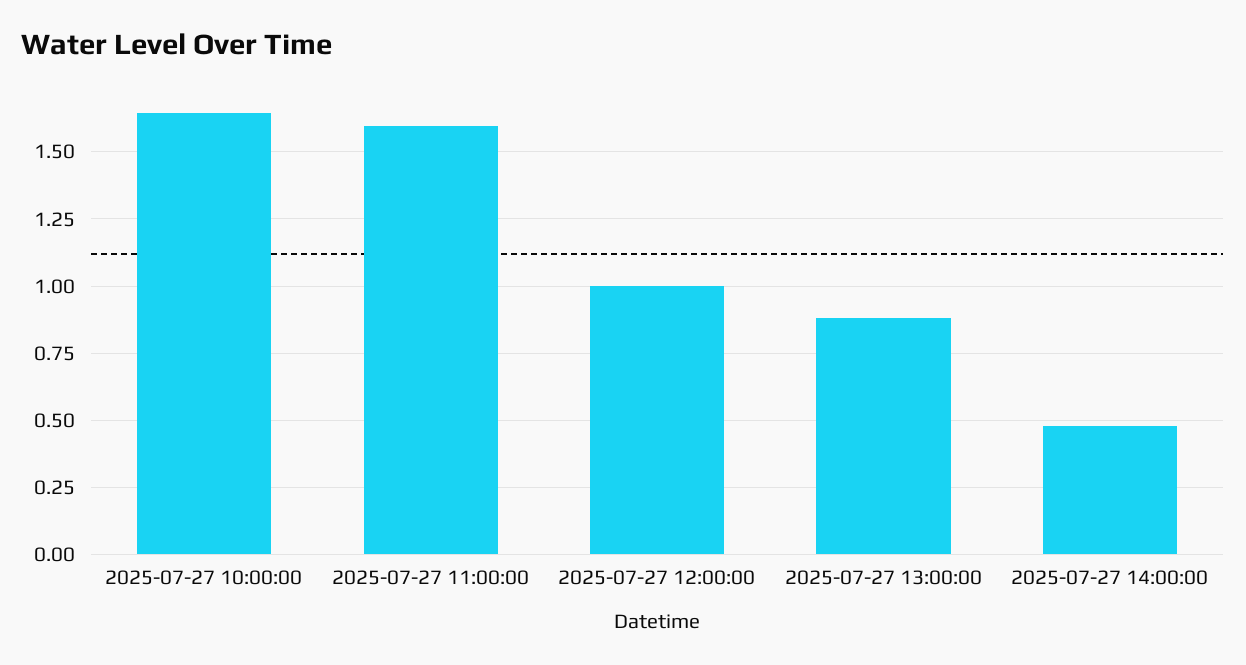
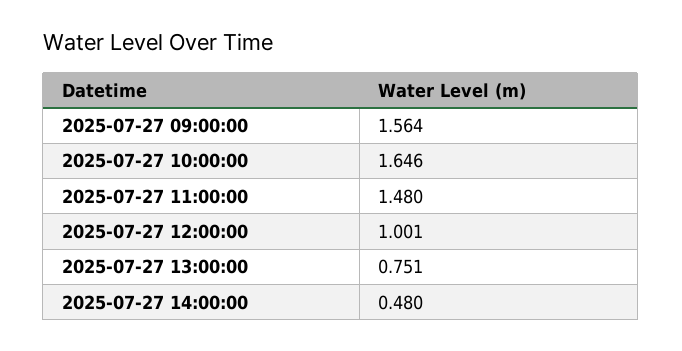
  {
    "2025-07-27 10:00:00": 1.646,
-   "2025-07-27 11:00:00": 1.6,
+   "2025-07-27 11:00:00": 1.48,
    "2025-07-27 12:00:00": 1.001,
-   "2025-07-27 13:00:00": 0.875,
+   "2025-07-27 13:00:00": 0.751,
-   "2025-07-27 14:00:00": 0.48
+   "2025-07-27 14:00:00": 0.48,
+   "2025-07-27 09:00:00": 1.564
  }

